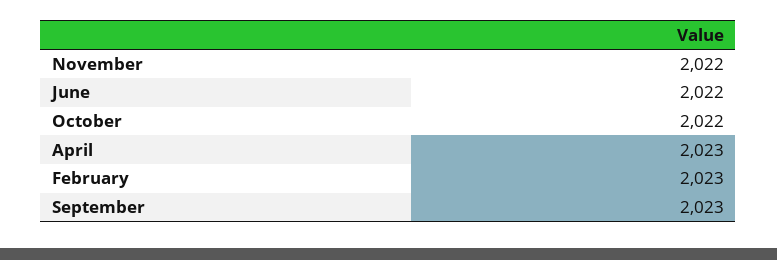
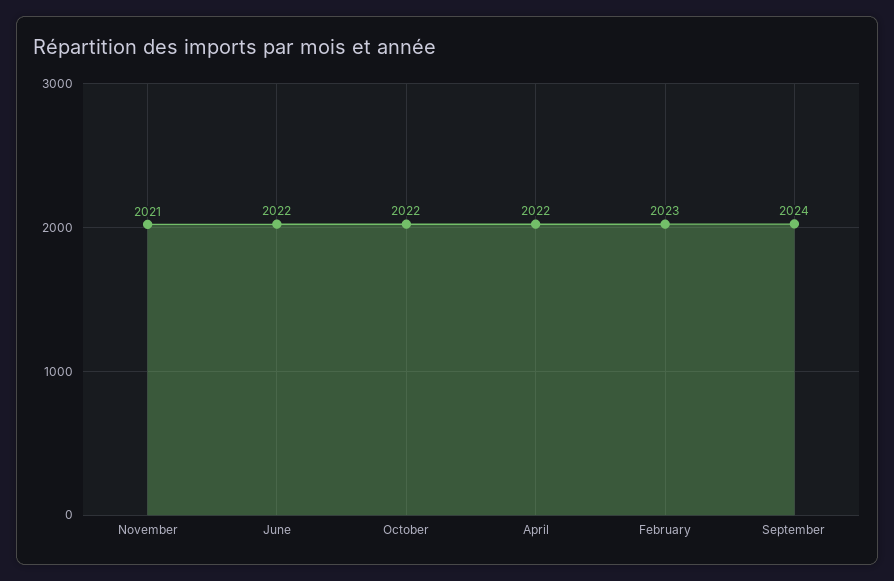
  {
-   "November": 2022,
+   "November": 2021,
    "June": 2022,
    "October": 2022,
-   "April": 2023,
+   "April": 2022,
    "February": 2023,
-   "September": 2023
+   "September": 2024
  }

